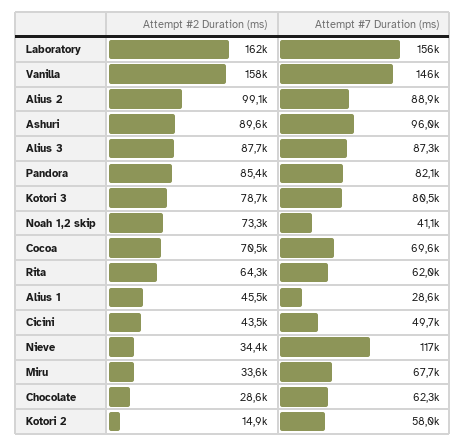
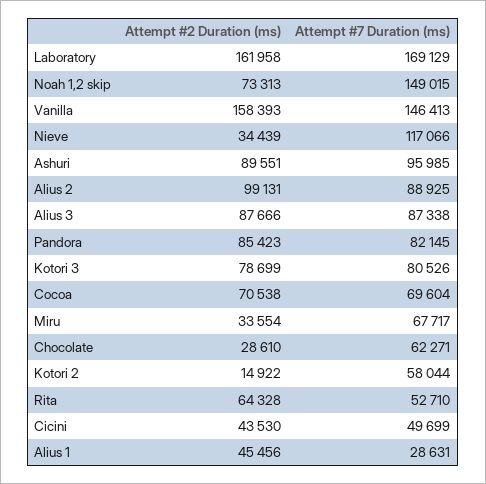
  {
    "Attempt #2 Duration (ms)": {
      "Laboratory": 161958,
      "Vanilla": 158393,
      "Alius 2": 99131,
      "Ashuri": 89551,
      "Alius 3": 87666,
      "Pandora": 85423,
      "Kotori 3": 78699,
      "Noah 1,2 skip": 73313,
      "Cocoa": 70538,
      "Rita": 64328,
      "Alius 1": 45456,
      "Cicini": 43530,
      "Nieve": 34439,
      "Miru": 33554,
      "Chocolate": 28610,
      "Kotori 2": 14922
    },
    "Attempt #7 Duration (ms)": {
-     "Laboratory": 156000,
+     "Laboratory": 169129,
      "Vanilla": 146413,
      "Alius 2": 88925,
      "Ashuri": 95985,
      "Alius 3": 87338,
      "Pandora": 82145,
      "Kotori 3": 80526,
-     "Noah 1,2 skip": 41100,
+     "Noah 1,2 skip": 149015,
      "Cocoa": 69604,
-     "Rita": 62000,
+     "Rita": 52710,
      "Alius 1": 28631,
      "Cicini": 49699,
      "Nieve": 117066,
      "Miru": 67717,
      "Chocolate": 62271,
      "Kotori 2": 58044
    }
  }

